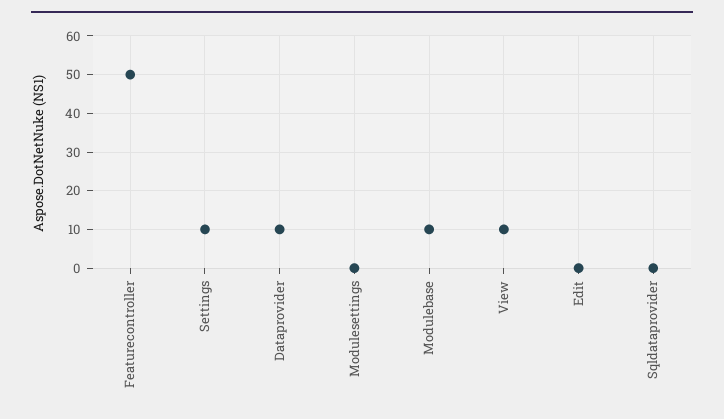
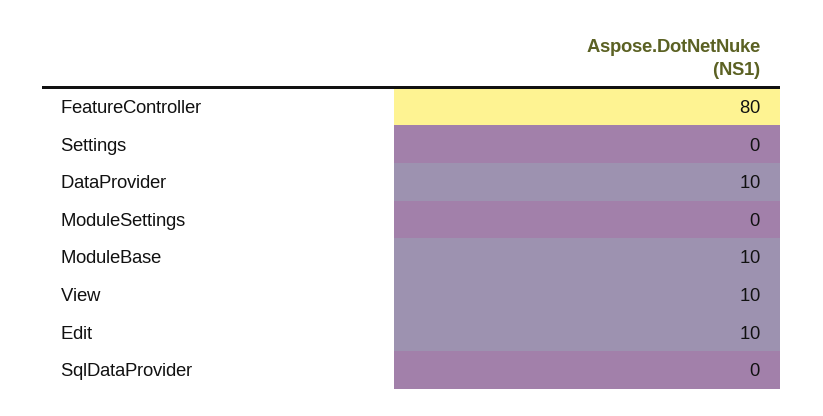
  {
-   "Featurecontroller": 50,
+   "Featurecontroller": 80,
-   "Settings": 10,
+   "Settings": 0,
    "Dataprovider": 10,
    "Modulesettings": 0,
    "Modulebase": 10,
    "View": 10,
-   "Edit": 0,
+   "Edit": 10,
    "Sqldataprovider": 0
  }

